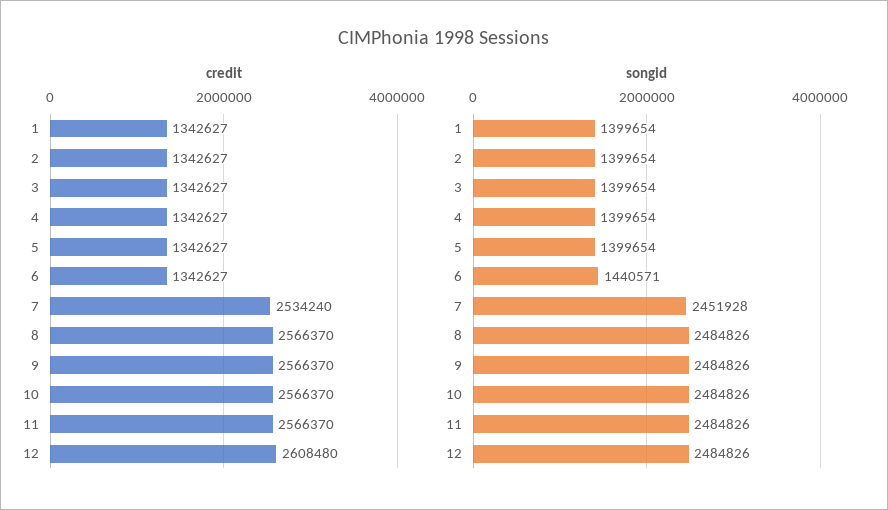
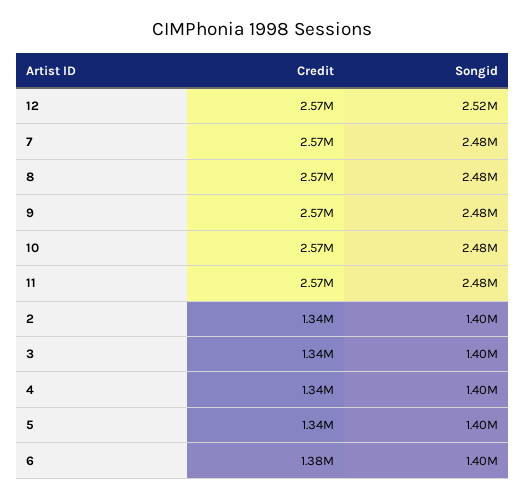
  {
    "credit": {
-     "1": 1342627,
      "2": 1342627,
      "3": 1342627,
      "4": 1342627,
      "5": 1342627,
-     "6": 1342627,
+     "6": 1380000,
-     "7": 2534240,
+     "7": 2570000,
      "8": 2566370,
      "9": 2566370,
      "10": 2566370,
      "11": 2566370,
-     "12": 2608480
+     "12": 2570000
    },
    "songid": {
-     "1": 1399654,
      "2": 1399654,
      "3": 1399654,
      "4": 1399654,
      "5": 1399654,
-     "6": 1440571,
+     "6": 1400000,
-     "7": 2451928,
+     "7": 2480000,
      "8": 2484826,
      "9": 2484826,
      "10": 2484826,
      "11": 2484826,
-     "12": 2484826
+     "12": 2520000
    }
  }

